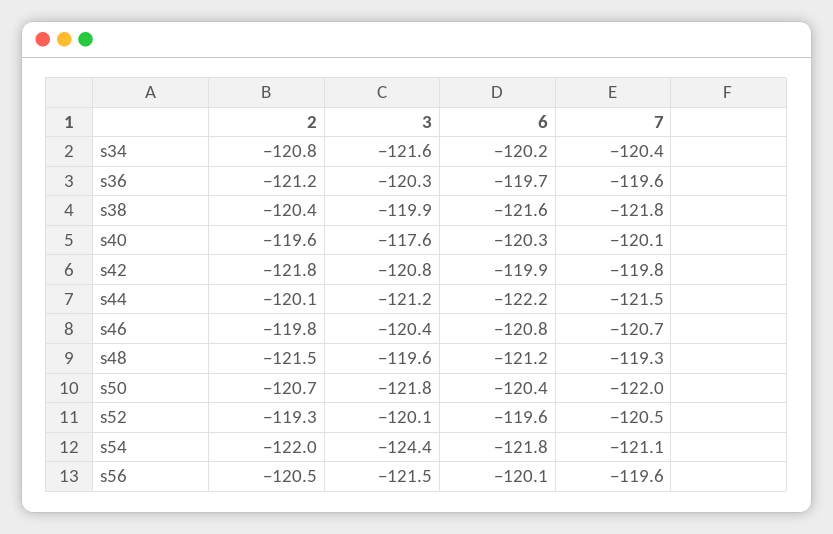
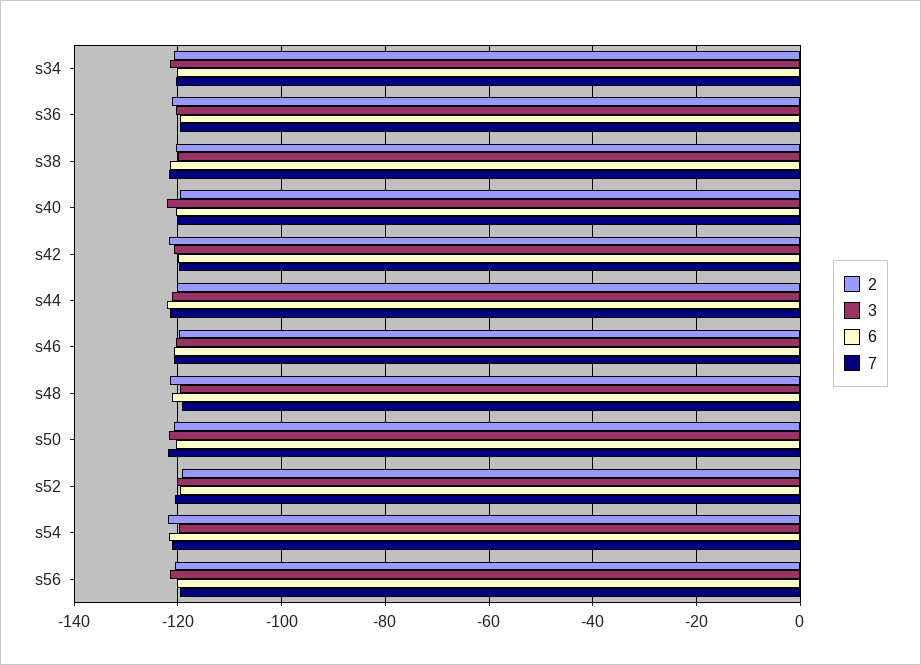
  {
    "2": {
      "s34": -120.8,
      "s36": -121.2,
      "s38": -120.4,
      "s40": -119.6,
      "s42": -121.8,
      "s44": -120.1,
      "s46": -119.8,
      "s48": -121.5,
      "s50": -120.7,
      "s52": -119.3,
      "s54": -122,
      "s56": -120.5
    },
    "3": {
      "s34": -121.6,
      "s36": -120.3,
      "s38": -119.9,
-     "s40": -117.6,
+     "s40": -122,
      "s42": -120.8,
      "s44": -121.2,
      "s46": -120.4,
      "s48": -119.6,
      "s50": -121.8,
      "s52": -120.1,
-     "s54": -124.4,
+     "s54": -120,
      "s56": -121.5
    },
    "6": {
      "s34": -120.2,
      "s36": -119.7,
      "s38": -121.6,
      "s40": -120.3,
      "s42": -119.9,
      "s44": -122.2,
      "s46": -120.8,
      "s48": -121.2,
      "s50": -120.4,
      "s52": -119.6,
      "s54": -121.8,
      "s56": -120.1
    },
    "7": {
      "s34": -120.4,
      "s36": -119.6,
      "s38": -121.8,
      "s40": -120.1,
      "s42": -119.8,
      "s44": -121.5,
      "s46": -120.7,
      "s48": -119.3,
      "s50": -122,
      "s52": -120.5,
      "s54": -121.1,
      "s56": -119.6
    }
  }

